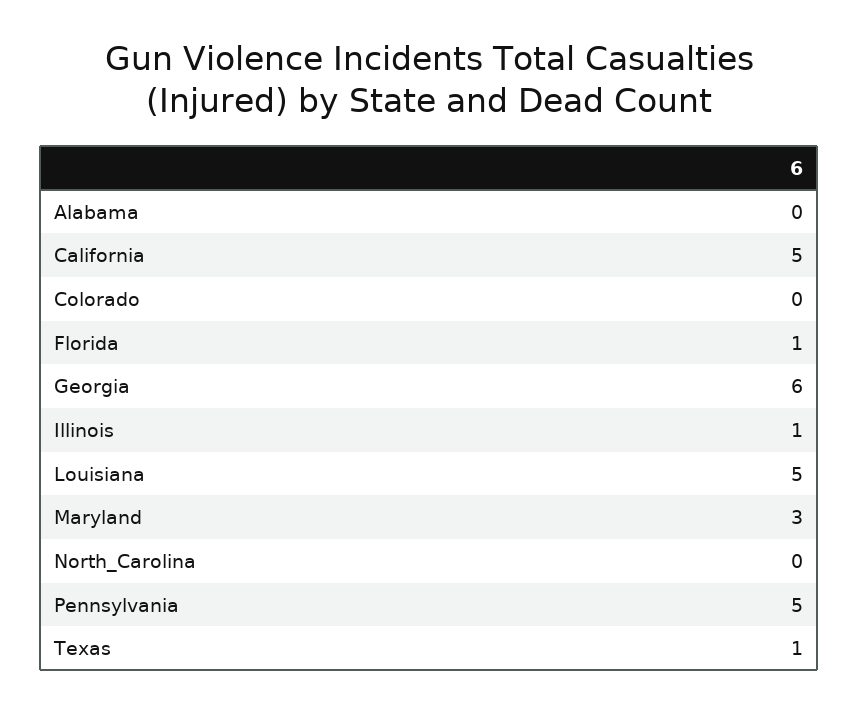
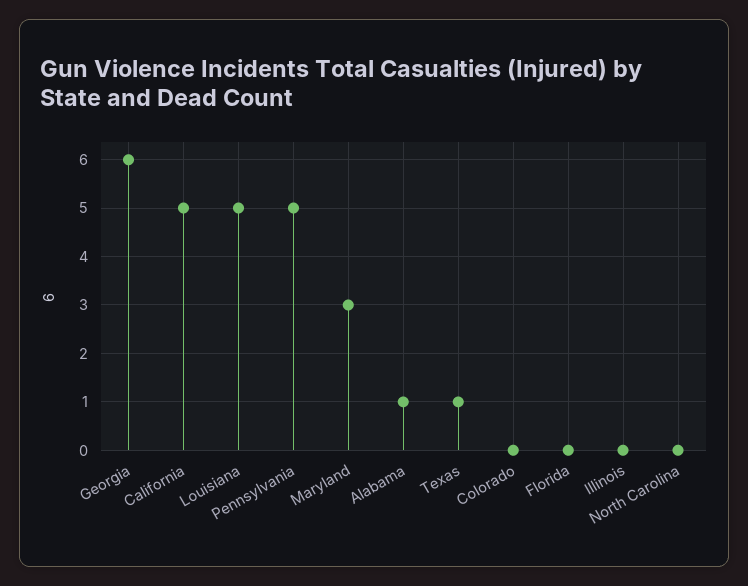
  {
-   "Alabama": 0,
+   "Alabama": 1,
    "California": 5,
    "Colorado": 0,
-   "Florida": 1,
+   "Florida": 0,
    "Georgia": 6,
-   "Illinois": 1,
+   "Illinois": 0,
    "Louisiana": 5,
    "Maryland": 3,
    "North_Carolina": 0,
    "Pennsylvania": 5,
    "Texas": 1
  }

